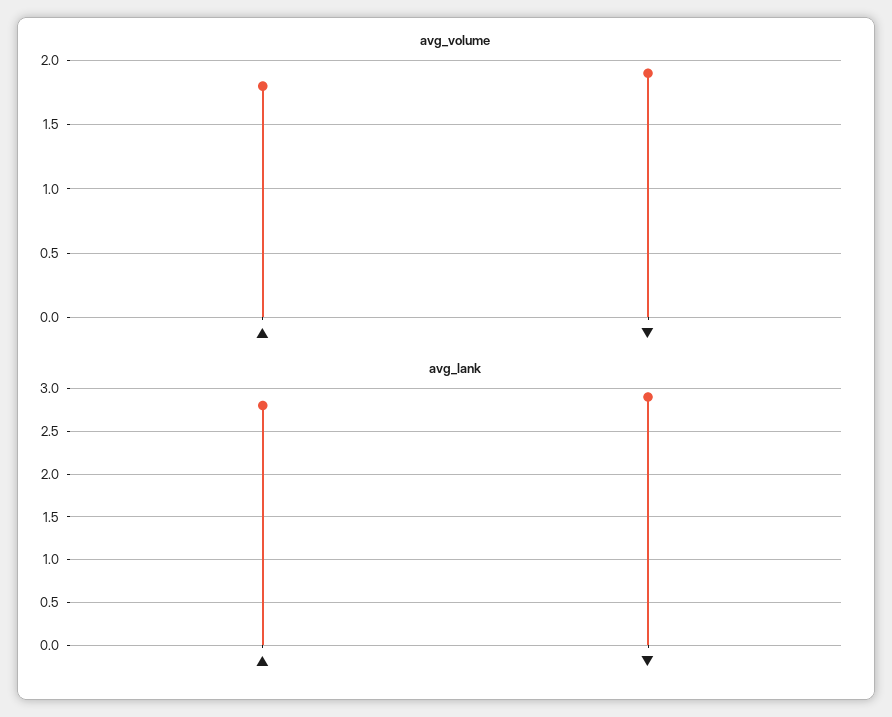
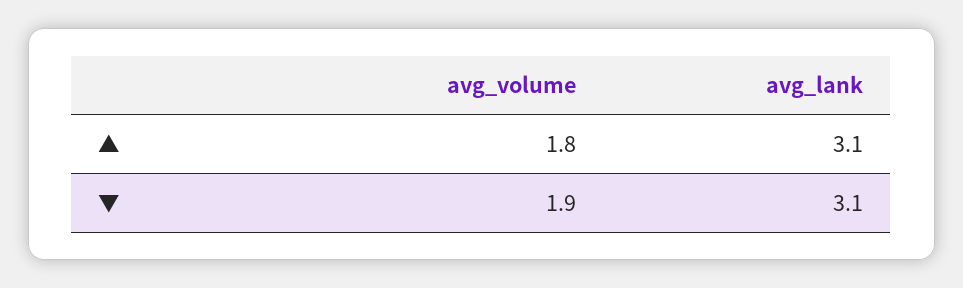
  {
    "avg_volume": {
      "▲": 1.8,
      "▼": 1.9
    },
    "avg_lank": {
-     "▲": 2.8,
+     "▲": 3.1,
-     "▼": 2.9
+     "▼": 3.1
    }
  }

